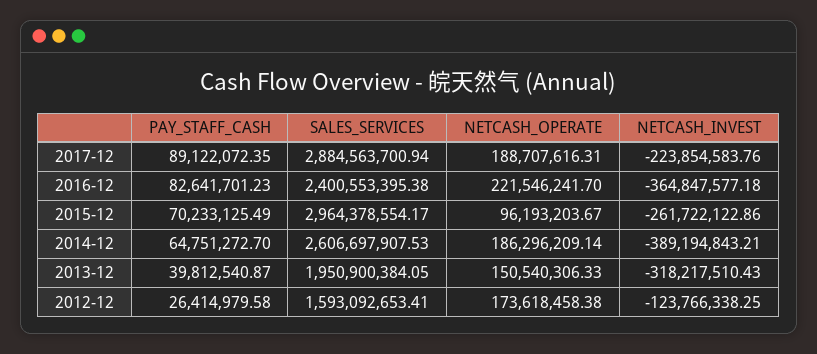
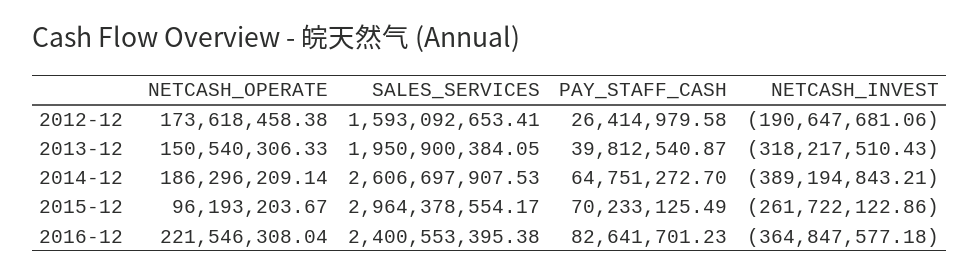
  {
    "PAY_STAFF_CASH": {
-     "2017-12": 89122072.35,
      "2016-12": 82641701.23,
      "2015-12": 70233125.49,
      "2014-12": 64751272.7,
      "2013-12": 39812540.87,
      "2012-12": 26414979.58
    },
    "SALES_SERVICES": {
-     "2017-12": 2884563700.94,
      "2016-12": 2400553395.38,
      "2015-12": 2964378554.17,
      "2014-12": 2606697907.53,
      "2013-12": 1950900384.05,
      "2012-12": 1593092653.41
    },
    "NETCASH_OPERATE": {
-     "2017-12": 188707616.31,
-     "2016-12": 221546241.7,
+     "2016-12": 221546308.04,
      "2015-12": 96193203.67,
      "2014-12": 186296209.14,
      "2013-12": 150540306.33,
      "2012-12": 173618458.38
    },
    "NETCASH_INVEST": {
-     "2017-12": -223854583.76,
      "2016-12": -364847577.18,
      "2015-12": -261722122.86,
      "2014-12": -389194843.21,
      "2013-12": -318217510.43,
-     "2012-12": -123766338.25
+     "2012-12": -190647681.06
    }
  }

